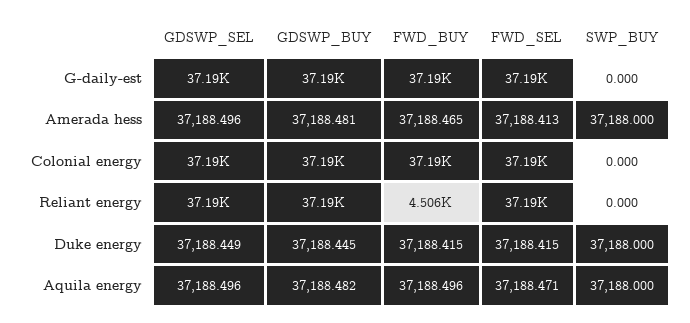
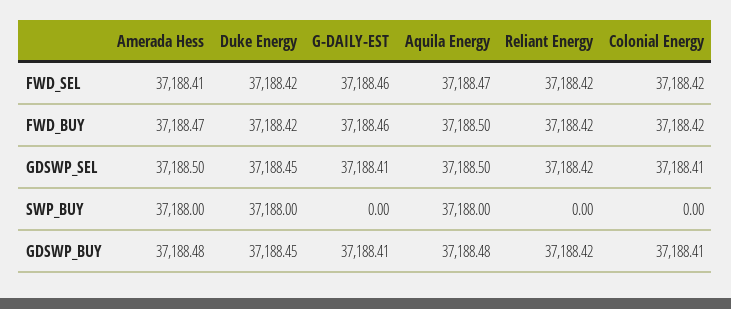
  {
    "GDSWP_SEL": {
      "G-daily-est": 37188.41,
      "Amerada hess": 37188.496,
      "Colonial energy": 37188.41,
      "Reliant energy": 37188.42,
      "Duke energy": 37188.449,
      "Aquila energy": 37188.496
    },
    "GDSWP_BUY": {
      "G-daily-est": 37188.41,
      "Amerada hess": 37188.481,
      "Colonial energy": 37188.41,
      "Reliant energy": 37188.42,
      "Duke energy": 37188.445,
      "Aquila energy": 37188.482
    },
    "FWD_BUY": {
      "G-daily-est": 37188.46,
      "Amerada hess": 37188.465,
      "Colonial energy": 37188.42,
-     "Reliant energy": 4506,
+     "Reliant energy": 37188.42,
      "Duke energy": 37188.415,
      "Aquila energy": 37188.496
    },
    "FWD_SEL": {
      "G-daily-est": 37188.46,
      "Amerada hess": 37188.413,
      "Colonial energy": 37188.42,
      "Reliant energy": 37188.42,
      "Duke energy": 37188.415,
      "Aquila energy": 37188.471
    },
    "SWP_BUY": {
      "G-daily-est": 0,
      "Amerada hess": 37188,
      "Colonial energy": 0,
      "Reliant energy": 0,
      "Duke energy": 37188,
      "Aquila energy": 37188
    }
  }

